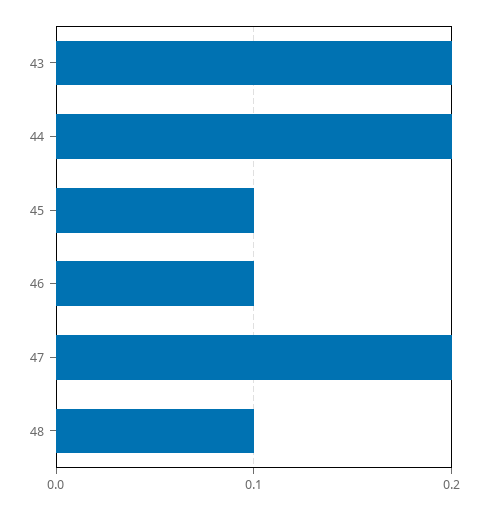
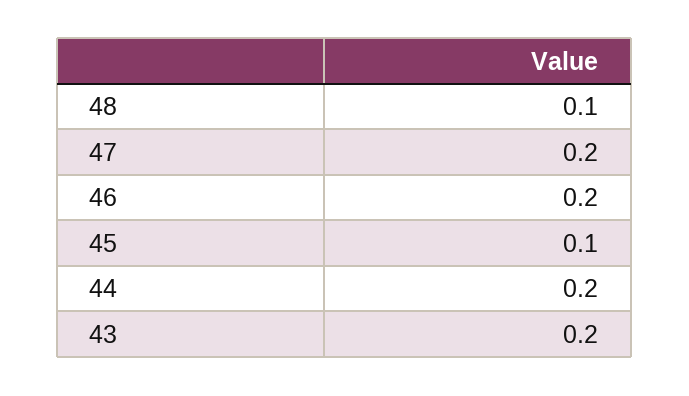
  {
    "43": 0.2,
    "44": 0.2,
    "45": 0.1,
-   "46": 0.1,
+   "46": 0.2,
    "47": 0.2,
    "48": 0.1
  }

